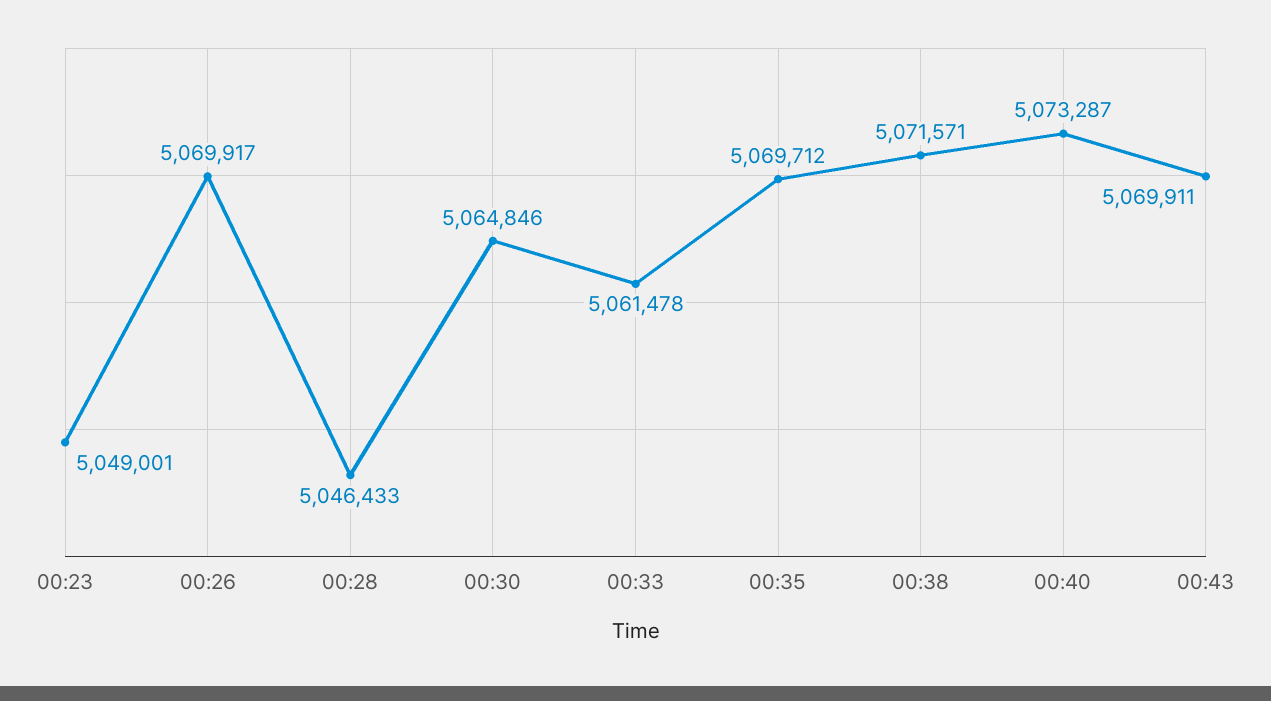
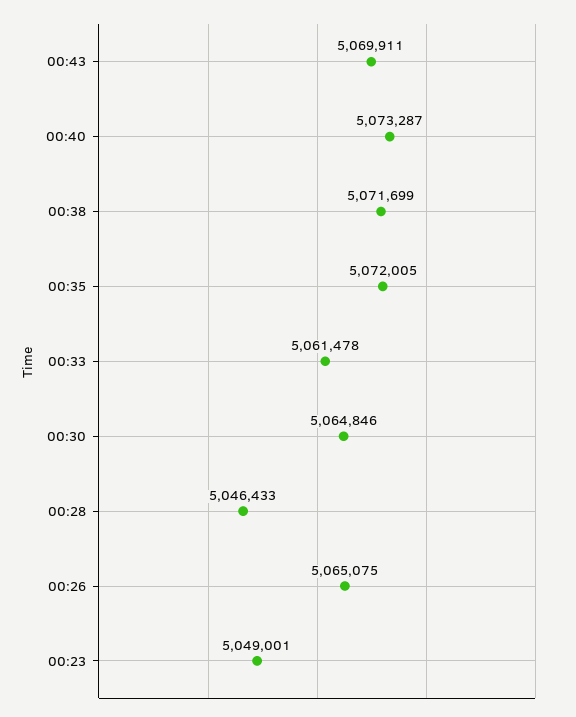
  {
    "00:23": 5049001,
-   "00:26": 5069917,
+   "00:26": 5065075,
    "00:28": 5046433,
    "00:30": 5064846,
    "00:33": 5061478,
-   "00:35": 5069712,
+   "00:35": 5072005,
-   "00:38": 5071571,
+   "00:38": 5071699,
    "00:40": 5073287,
    "00:43": 5069911
  }

